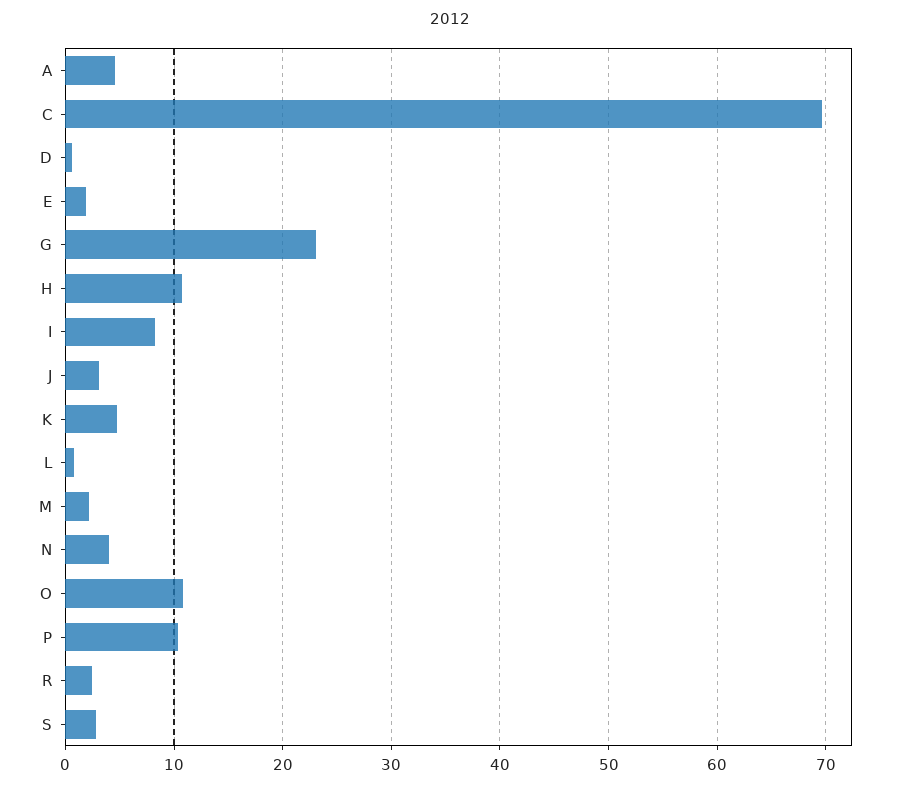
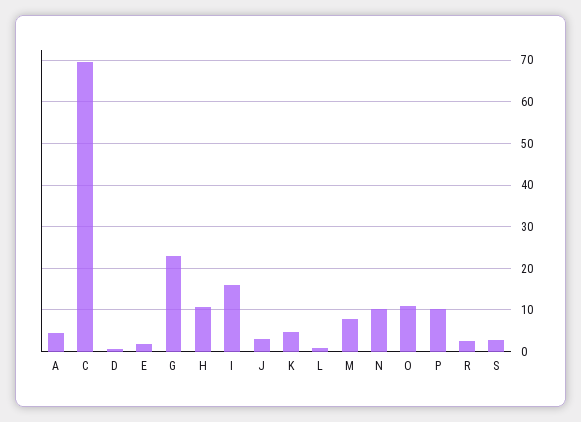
  {
    "A": 5,
    "C": 70,
    "D": 1,
    "E": 2,
    "G": 23,
    "H": 11,
-   "I": 8,
+   "I": 16,
    "J": 3,
    "K": 5,
    "L": 1,
-   "M": 2,
+   "M": 8,
-   "N": 4,
+   "N": 10,
    "O": 11,
    "P": 10,
    "R": 2,
    "S": 3
  }

